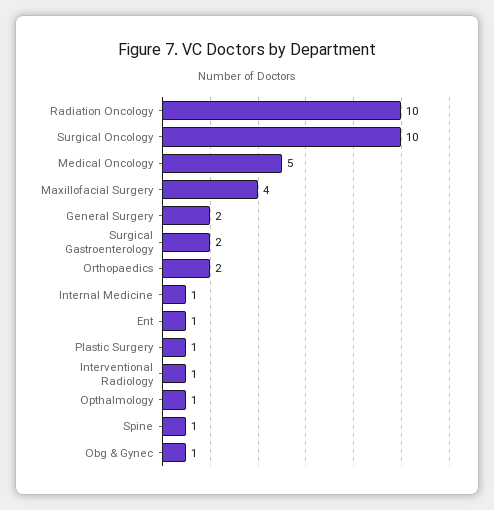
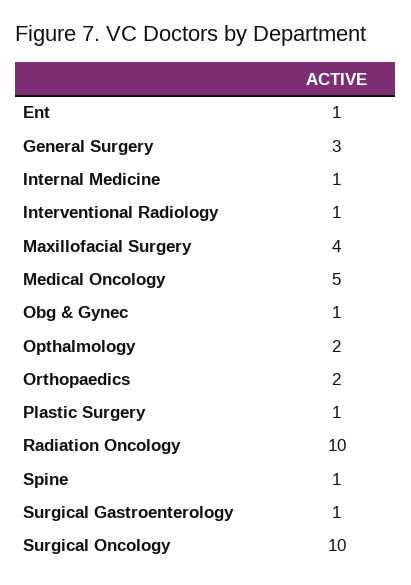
  {
    "Radiation Oncology": 10,
    "Surgical Oncology": 10,
    "Medical Oncology": 5,
    "Maxillofacial Surgery": 4,
-   "General Surgery": 2,
+   "General Surgery": 3,
-   "Surgical Gastroenterology": 2,
+   "Surgical Gastroenterology": 1,
    "Orthopaedics": 2,
    "Internal Medicine": 1,
    "Ent": 1,
    "Plastic Surgery": 1,
    "Interventional Radiology": 1,
-   "Opthalmology": 1,
+   "Opthalmology": 2,
    "Spine": 1,
    "Obg & Gynec": 1
  }

